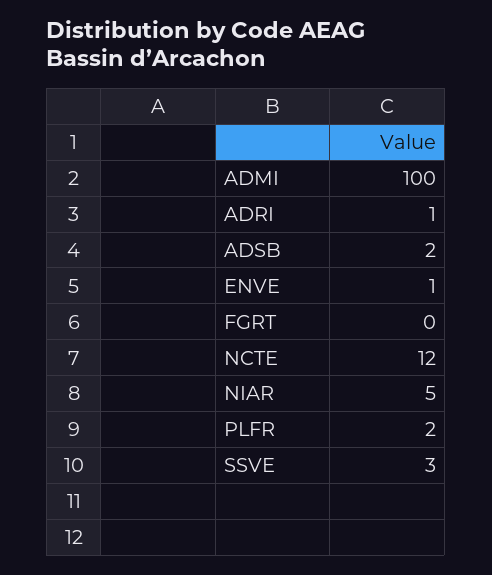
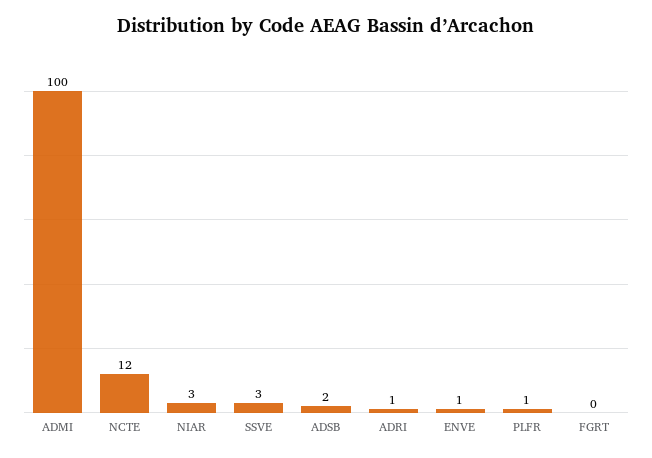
  {
    "ADMI": 100,
    "ADRI": 1,
    "ADSB": 2,
    "ENVE": 1,
    "FGRT": 0,
    "NCTE": 12,
-   "NIAR": 5,
+   "NIAR": 3,
-   "PLFR": 2,
+   "PLFR": 1,
    "SSVE": 3
  }

